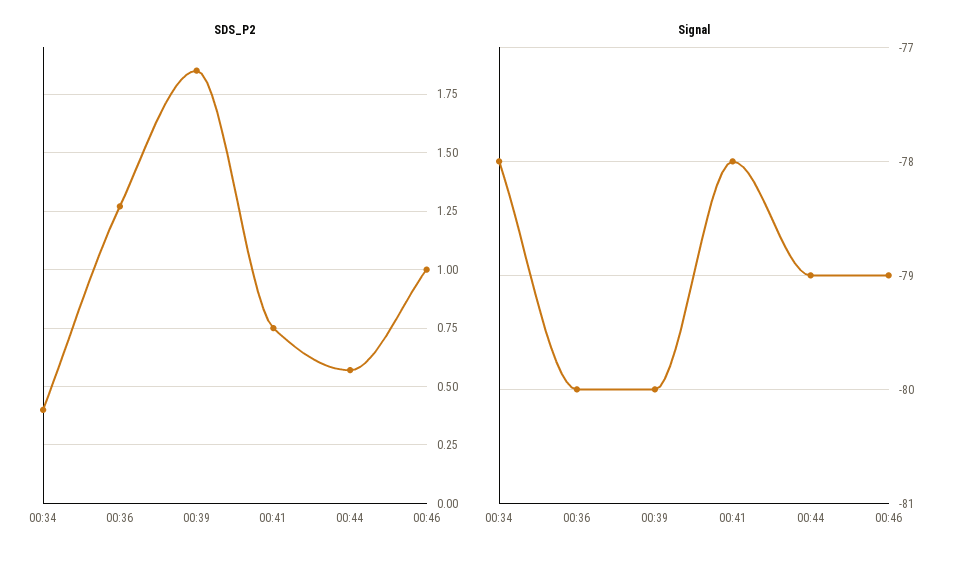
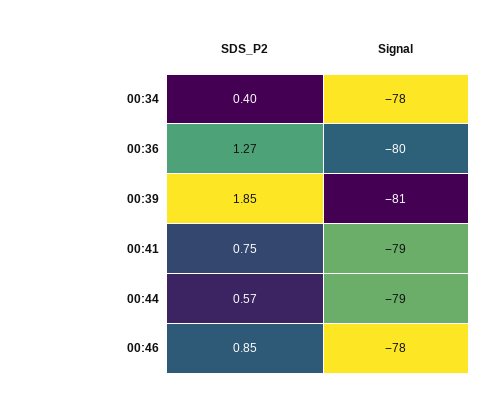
  {
    "SDS_P2": {
      "00:34": 0.4,
      "00:36": 1.27,
      "00:39": 1.85,
      "00:41": 0.75,
      "00:44": 0.57,
-     "00:46": 1
+     "00:46": 0.85
    },
    "Signal": {
      "00:34": -78,
      "00:36": -80,
-     "00:39": -80,
+     "00:39": -81,
-     "00:41": -78,
+     "00:41": -79,
      "00:44": -79,
-     "00:46": -79
+     "00:46": -78
    }
  }

